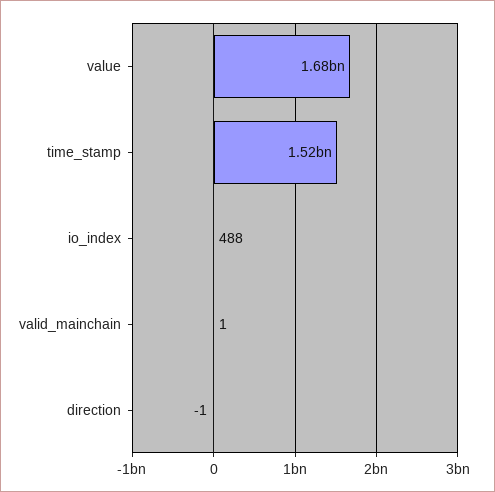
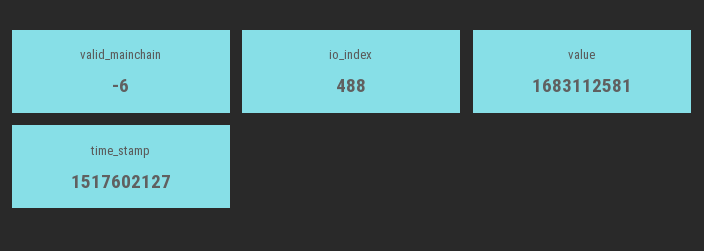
  {
    "value": 1683112581,
    "time_stamp": 1517602127,
    "io_index": 488,
-   "valid_mainchain": 1,
+   "valid_mainchain": -6
-   "direction": -1
  }

